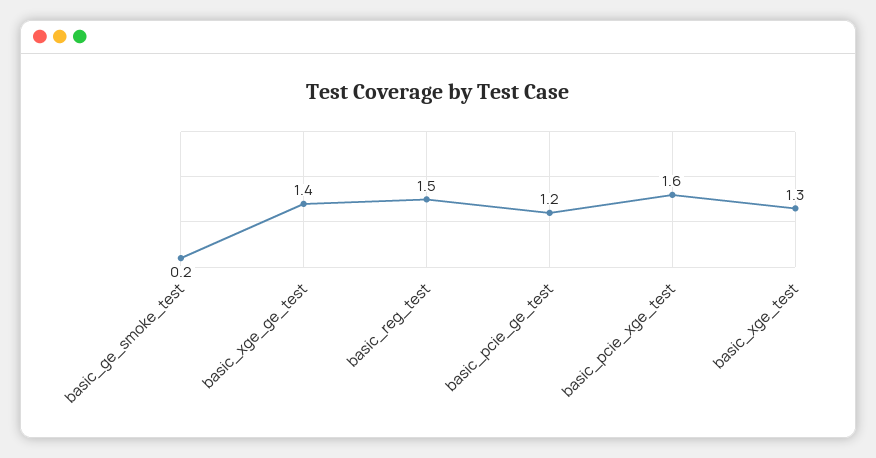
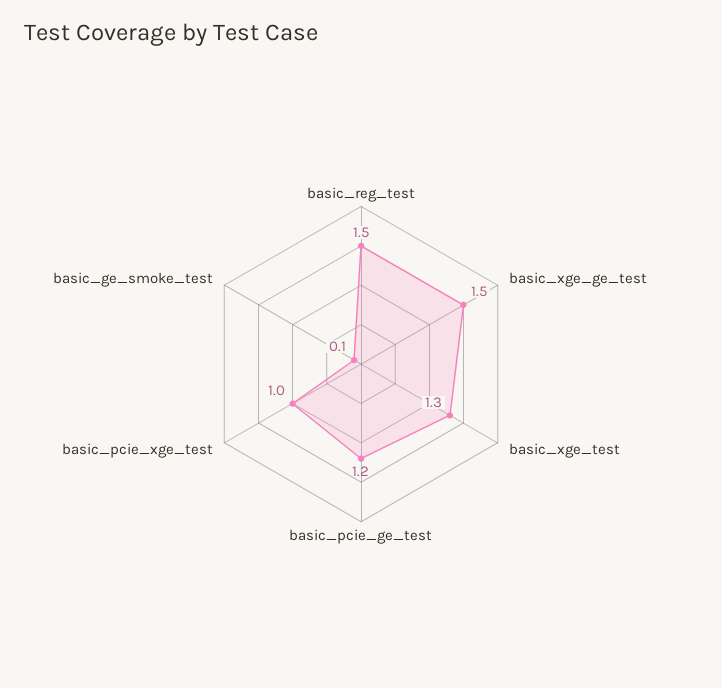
  {
-   "basic_ge_smoke_test": 0.2,
+   "basic_ge_smoke_test": 0.1,
-   "basic_xge_ge_test": 1.4,
+   "basic_xge_ge_test": 1.5,
    "basic_reg_test": 1.5,
    "basic_pcie_ge_test": 1.2,
-   "basic_pcie_xge_test": 1.6,
+   "basic_pcie_xge_test": 1,
    "basic_xge_test": 1.3
  }

